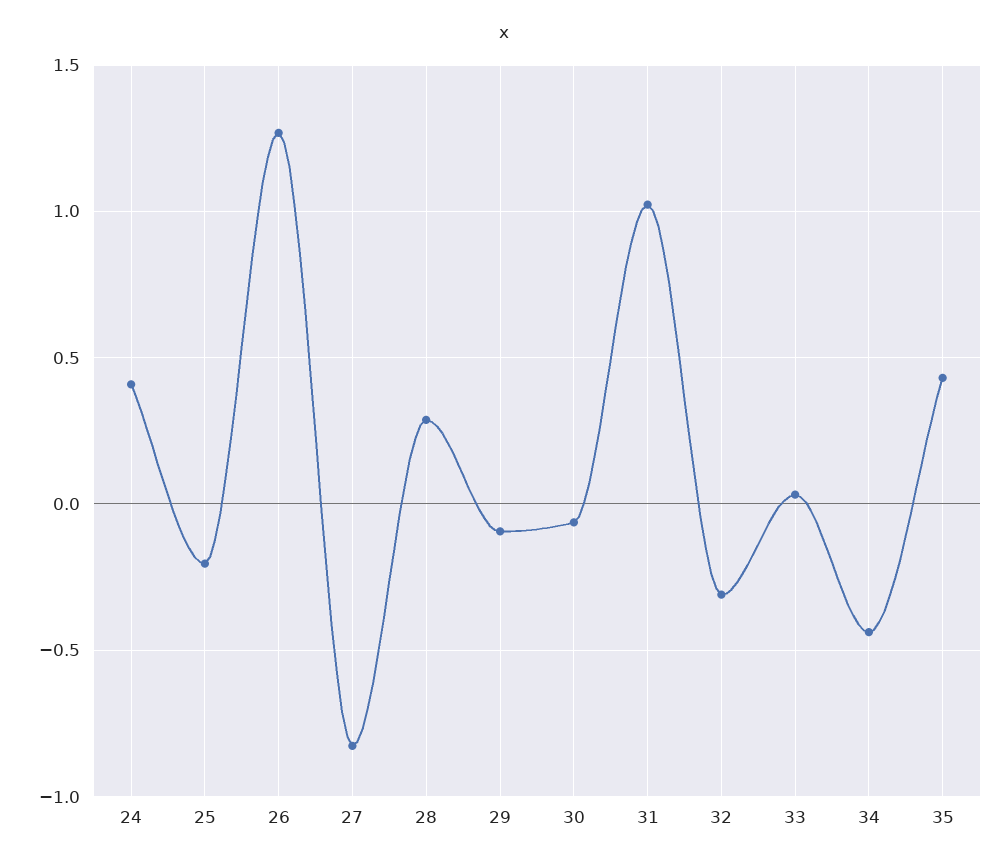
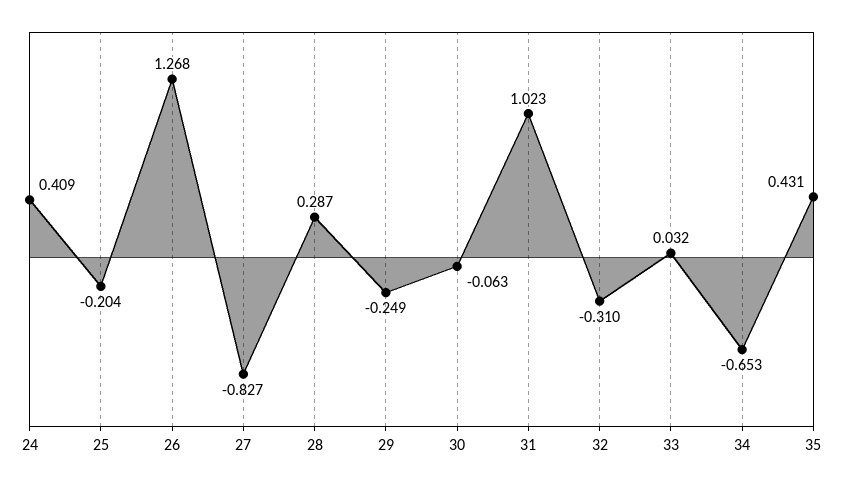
  {
    "24": 0.409,
    "25": -0.204,
    "26": 1.268,
    "27": -0.827,
    "28": 0.287,
-   "29": -0.1,
+   "29": -0.249,
    "30": -0.063,
    "31": 1.023,
    "32": -0.31,
    "33": 0.032,
-   "34": -0.45,
+   "34": -0.653,
    "35": 0.431
  }

